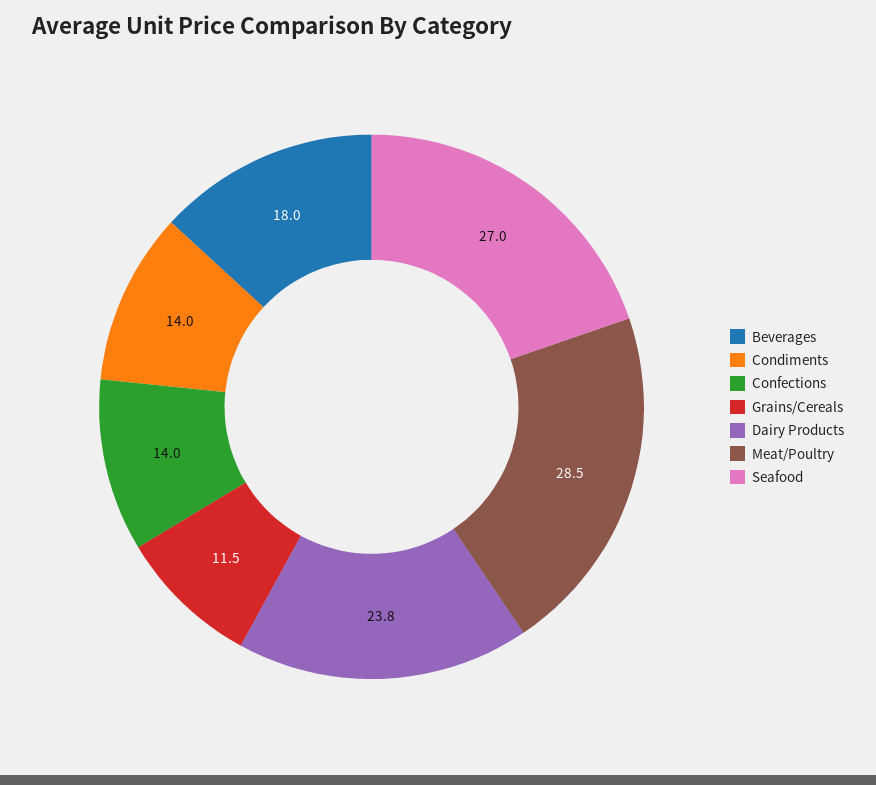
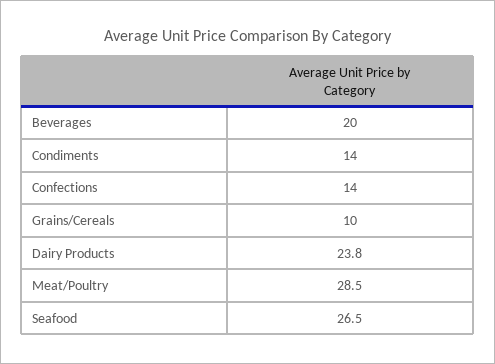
  {
-   "Beverages": 18,
+   "Beverages": 20,
    "Condiments": 14,
    "Confections": 14,
-   "Grains/Cereals": 11.5,
+   "Grains/Cereals": 10,
    "Dairy Products": 23.8,
    "Meat/Poultry": 28.5,
-   "Seafood": 27
+   "Seafood": 26.5
  }

